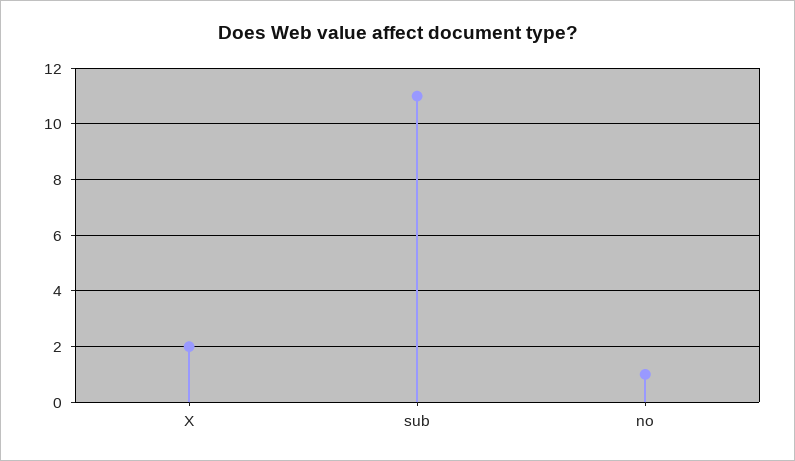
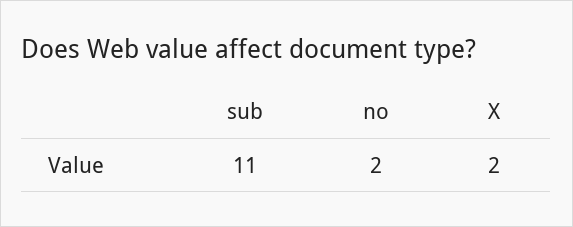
  {
    "X": 2,
    "sub": 11,
-   "no": 1
+   "no": 2
  }

